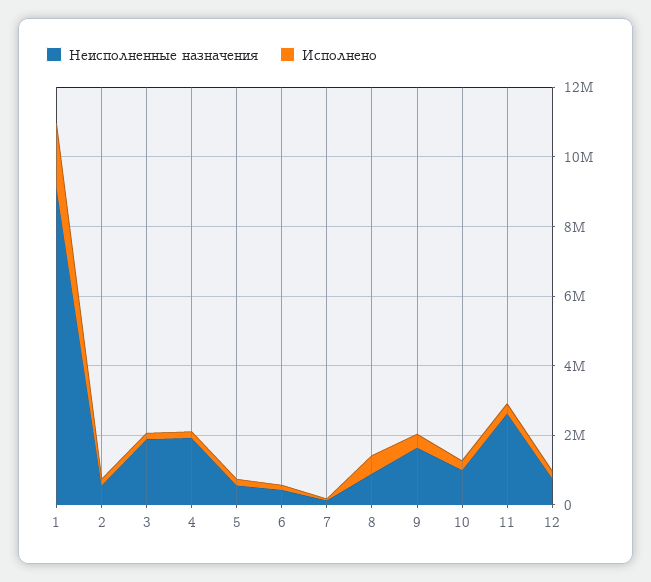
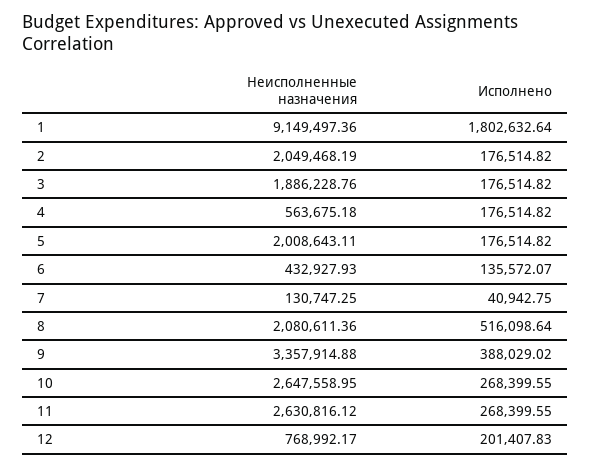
  {
    "Неисполненные назначения": {
      "1": 9149497.36,
-     "2": 500000,
+     "2": 2049468.19,
      "3": 1886228.76,
-     "4": 2000000,
+     "4": 563675.18,
-     "5": 500000,
+     "5": 2008643.11,
      "6": 432927.93,
      "7": 130747.25,
-     "8": 1000000,
+     "8": 2080611.36,
-     "9": 1500000,
+     "9": 3357914.88,
-     "10": 1000000,
+     "10": 2647558.95,
      "11": 2630816.12,
      "12": 768992.17
    },
    "Исполнено": {
      "1": 1802632.64,
      "2": 176514.82,
      "3": 176514.82,
      "4": 176514.82,
      "5": 176514.82,
      "6": 135572.07,
      "7": 40942.75,
      "8": 516098.64,
      "9": 388029.02,
      "10": 268399.55,
      "11": 268399.55,
      "12": 201407.83
    }
  }

